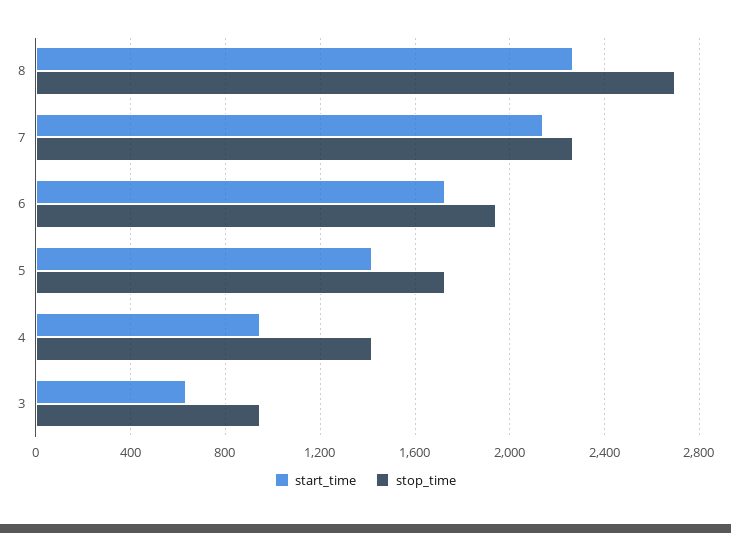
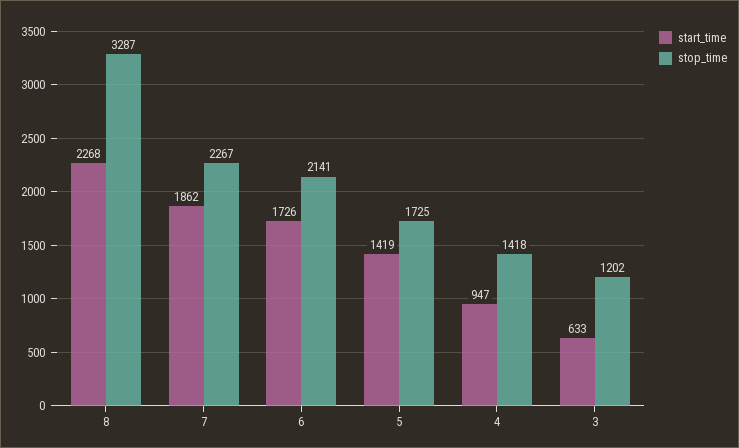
  {
    "start_time": {
      "8": 2268,
-     "7": 2150,
+     "7": 1862,
      "6": 1726,
      "5": 1419,
      "4": 947,
      "3": 633
    },
    "stop_time": {
-     "8": 2700,
+     "8": 3287,
      "7": 2267,
-     "6": 1950,
+     "6": 2141,
      "5": 1725,
      "4": 1418,
-     "3": 950
+     "3": 1202
    }
  }

